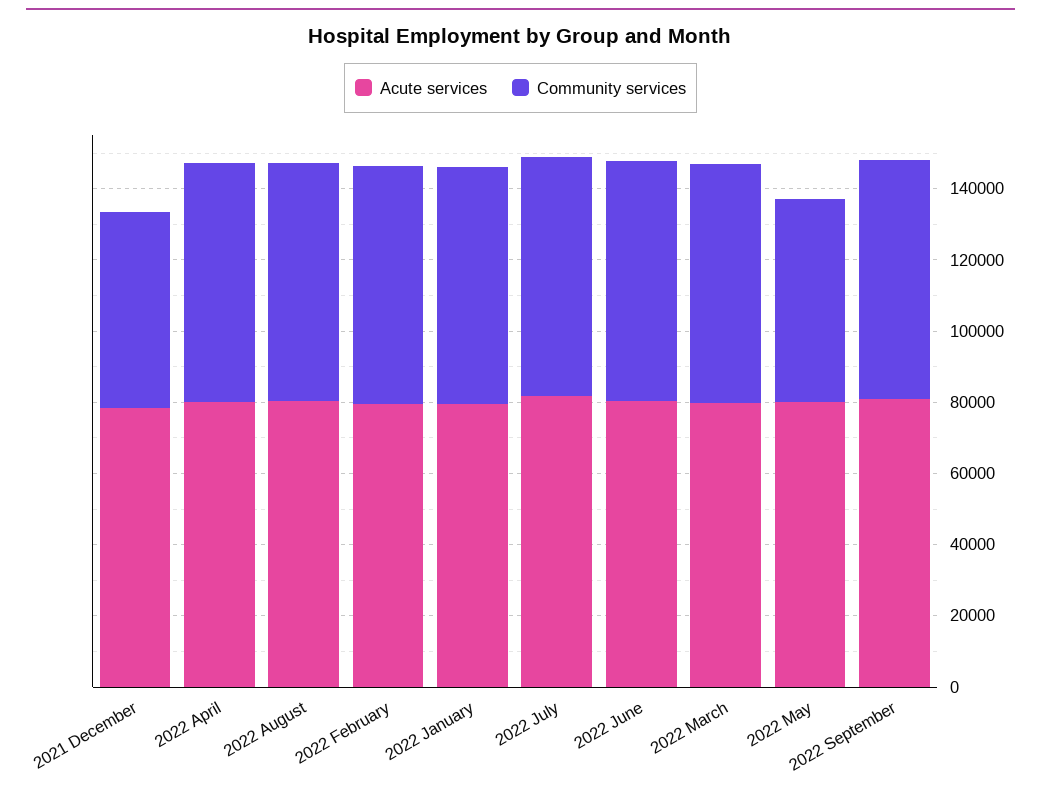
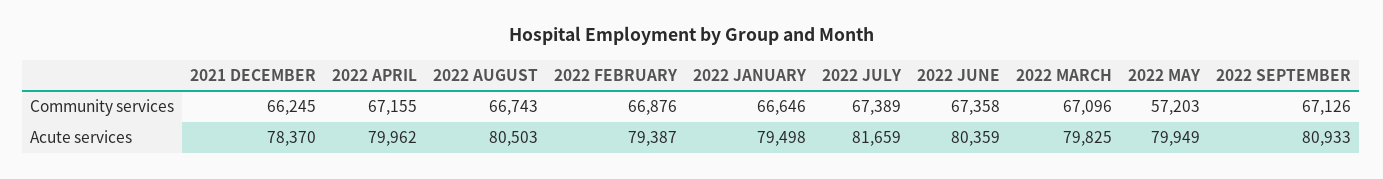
  {
    "Acute services": {
      "2021 December": 78370,
      "2022 April": 79962,
      "2022 August": 80503,
      "2022 February": 79387,
      "2022 January": 79498,
      "2022 July": 81659,
      "2022 June": 80359,
      "2022 March": 79825,
      "2022 May": 79949,
      "2022 September": 80933
    },
    "Community services": {
-     "2021 December": 55000,
+     "2021 December": 66245,
      "2022 April": 67155,
      "2022 August": 66743,
      "2022 February": 66876,
      "2022 January": 66646,
      "2022 July": 67389,
      "2022 June": 67358,
      "2022 March": 67096,
      "2022 May": 57203,
      "2022 September": 67126
    }
  }

